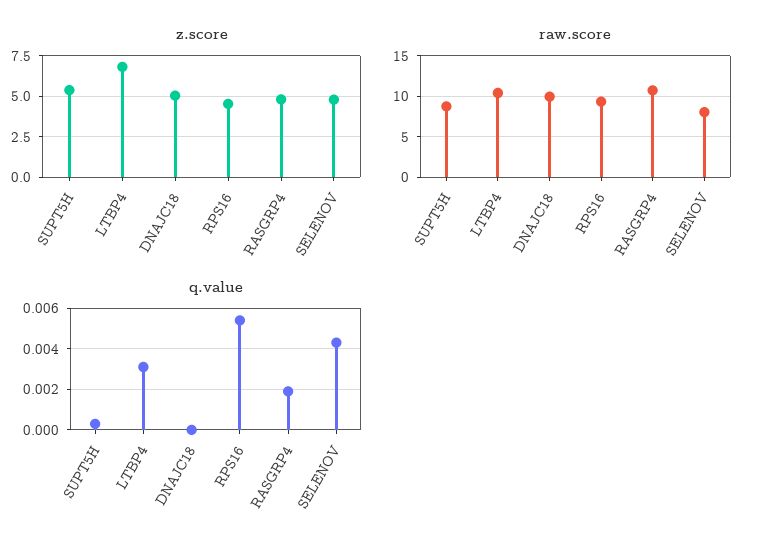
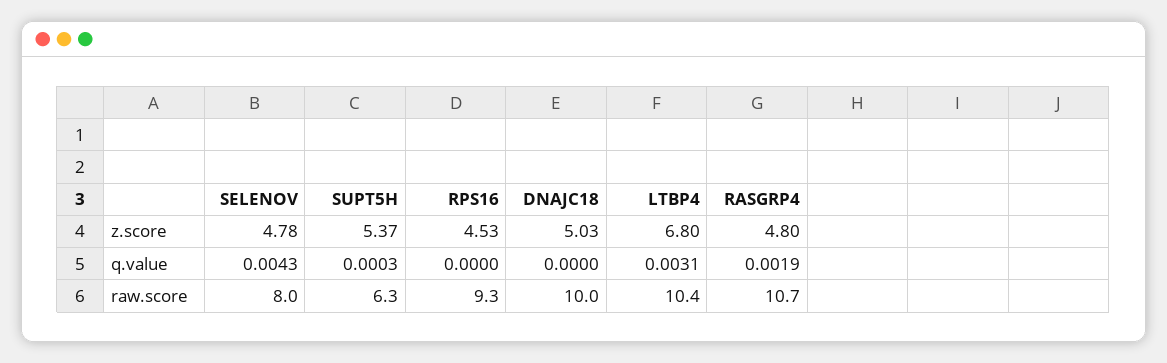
  {
    "z.score": {
      "SUPT5H": 5.37,
      "LTBP4": 6.8,
      "DNAJC18": 5.03,
      "RPS16": 4.53,
      "RASGRP4": 4.8,
      "SELENOV": 4.78
    },
    "raw.score": {
-     "SUPT5H": 9,
+     "SUPT5H": 6.3,
      "LTBP4": 10.4,
      "DNAJC18": 10,
      "RPS16": 9.3,
      "RASGRP4": 10.7,
      "SELENOV": 8
    },
    "q.value": {
      "SUPT5H": 0.0003,
      "LTBP4": 0.0031,
      "DNAJC18": 0,
-     "RPS16": 0.0055,
+     "RPS16": 0,
      "RASGRP4": 0.0019,
      "SELENOV": 0.0043
    }
  }

